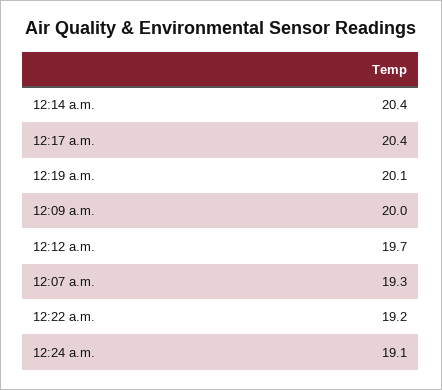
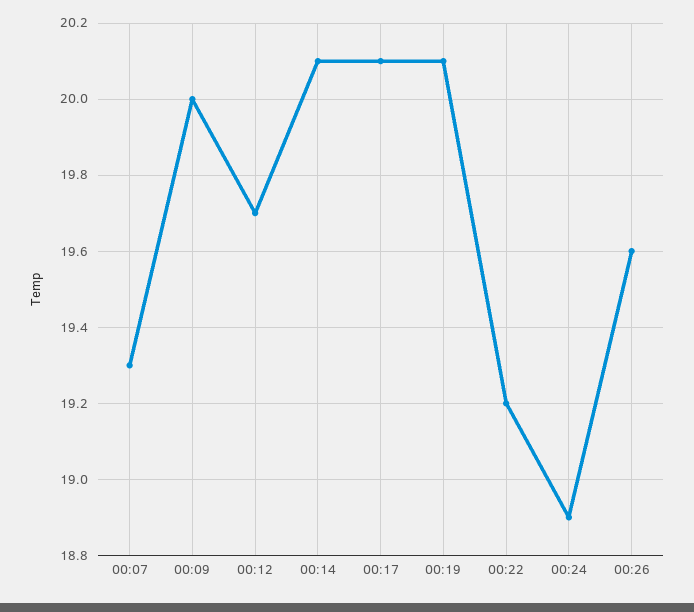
  {
-   "12:14 a.m.": 20.4,
+   "12:14 a.m.": 20.1,
-   "12:17 a.m.": 20.4,
+   "12:17 a.m.": 20.1,
    "12:19 a.m.": 20.1,
    "12:09 a.m.": 20,
    "12:12 a.m.": 19.7,
    "12:07 a.m.": 19.3,
    "12:22 a.m.": 19.2,
-   "12:24 a.m.": 19.1
+   "12:24 a.m.": 18.9,
+   "00:26": 19.6
  }

